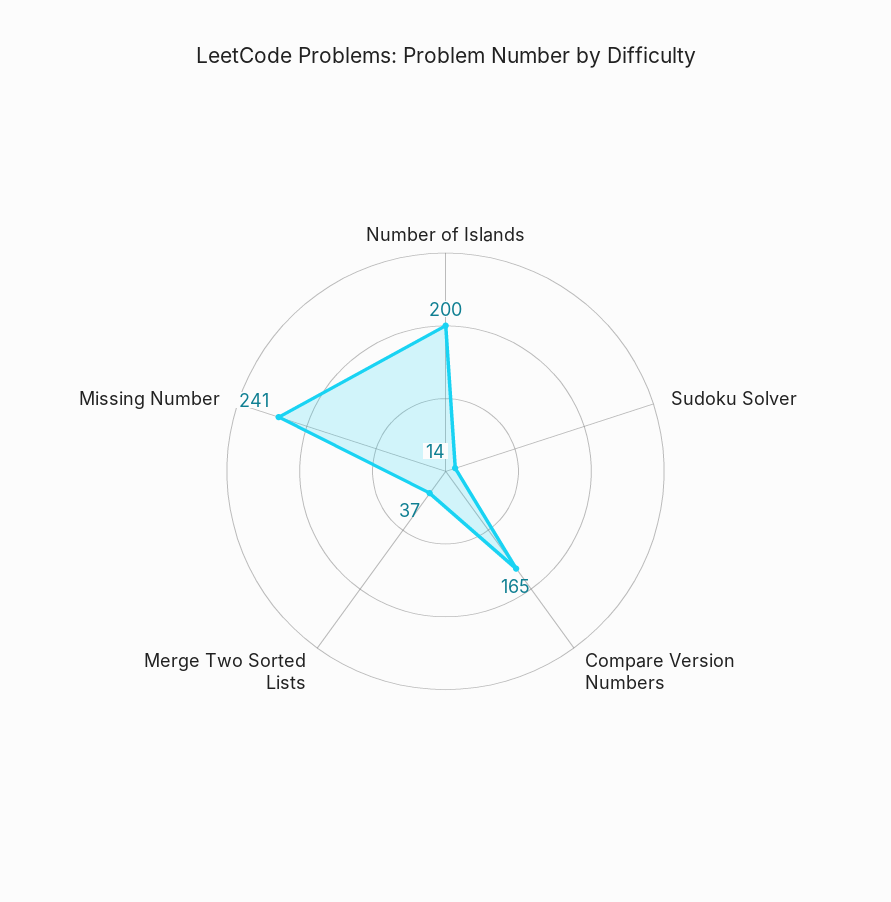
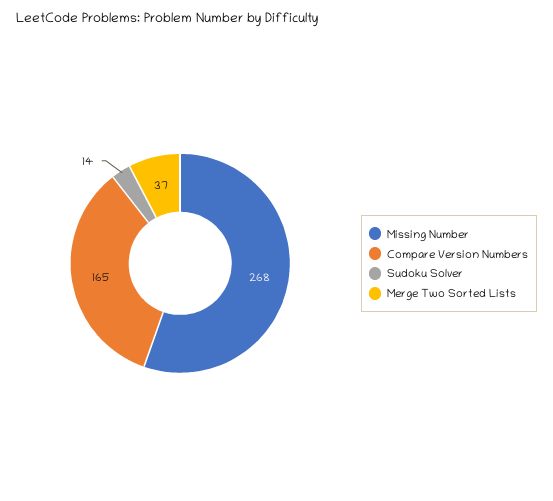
  {
-   "Number of Islands": 200,
    "Sudoku Solver": 14,
    "Compare Version Numbers": 165,
    "Merge Two Sorted Lists": 37,
-   "Missing Number": 241
+   "Missing Number": 268
  }

